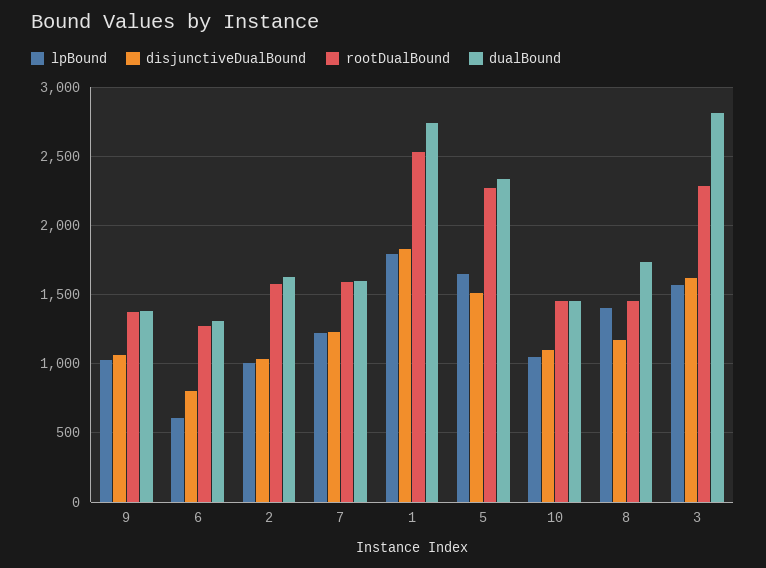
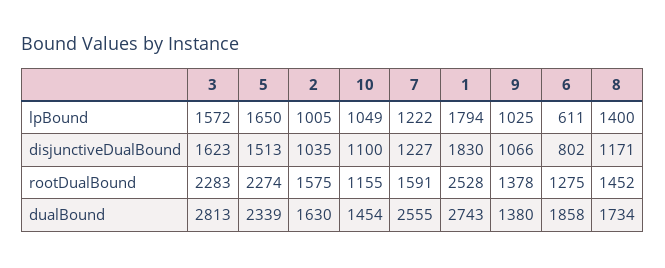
  {
    "lpBound": {
      "9": 1025,
      "6": 611,
      "2": 1005,
      "7": 1222,
      "1": 1794,
      "5": 1650,
      "10": 1049,
      "8": 1400,
      "3": 1572
    },
    "disjunctiveDualBound": {
      "9": 1066,
      "6": 802,
      "2": 1035,
      "7": 1227,
      "1": 1830,
      "5": 1513,
      "10": 1100,
      "8": 1171,
      "3": 1623
    },
    "rootDualBound": {
      "9": 1378,
      "6": 1275,
      "2": 1575,
      "7": 1591,
      "1": 2528,
      "5": 2274,
-     "10": 1450,
+     "10": 1155,
      "8": 1452,
      "3": 2283
    },
    "dualBound": {
      "9": 1380,
-     "6": 1300,
+     "6": 1858,
      "2": 1630,
-     "7": 1600,
+     "7": 2555,
      "1": 2743,
      "5": 2339,
      "10": 1454,
      "8": 1734,
      "3": 2813
    }
  }

